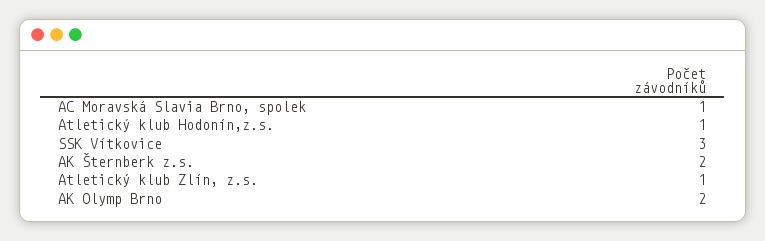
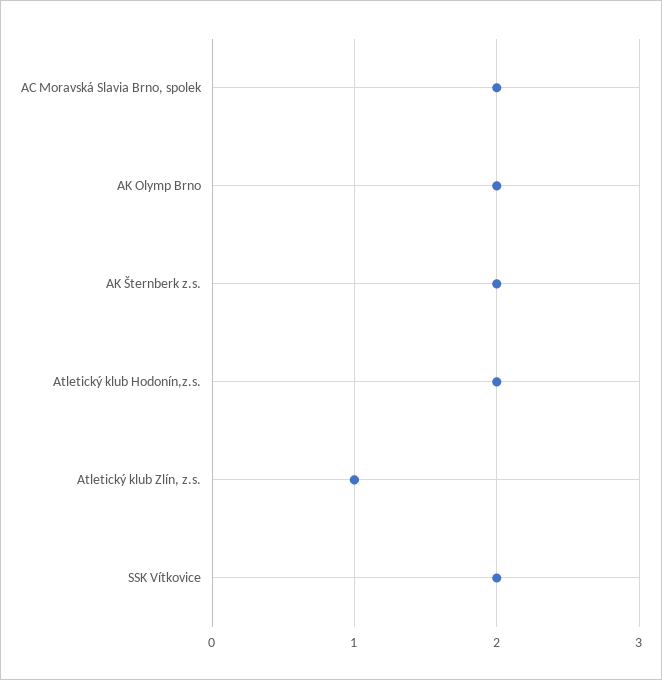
  {
-   "AC Moravská Slavia Brno, spolek": 1,
+   "AC Moravská Slavia Brno, spolek": 2,
-   "Atletický klub Hodonín,z.s.": 1,
+   "Atletický klub Hodonín,z.s.": 2,
-   "SSK Vítkovice": 3,
+   "SSK Vítkovice": 2,
    "AK Šternberk z.s.": 2,
    "Atletický klub Zlín, z.s.": 1,
    "AK Olymp Brno": 2
  }

